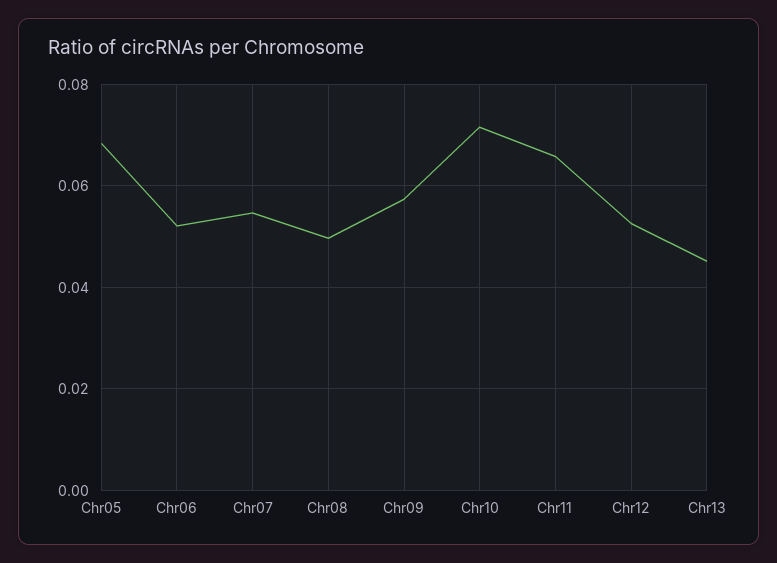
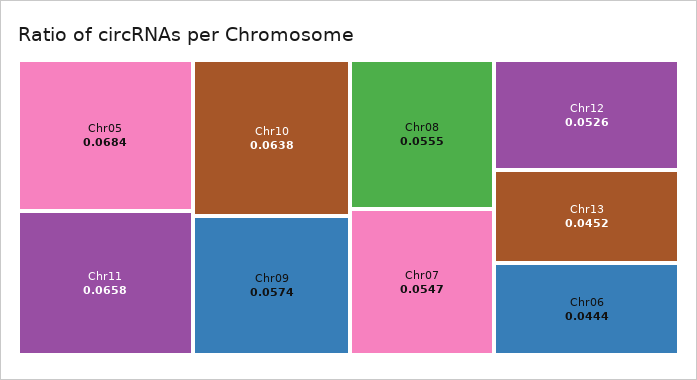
  {
    "Chr05": 0.0684,
-   "Chr06": 0.052,
+   "Chr06": 0.0444,
    "Chr07": 0.0547,
-   "Chr08": 0.05,
+   "Chr08": 0.0555,
    "Chr09": 0.0574,
-   "Chr10": 0.072,
+   "Chr10": 0.0638,
    "Chr11": 0.0658,
    "Chr12": 0.0526,
    "Chr13": 0.0452
  }

